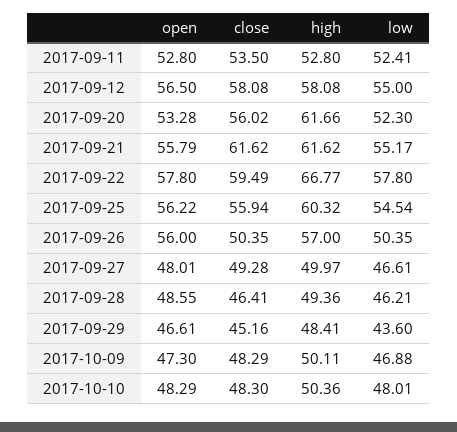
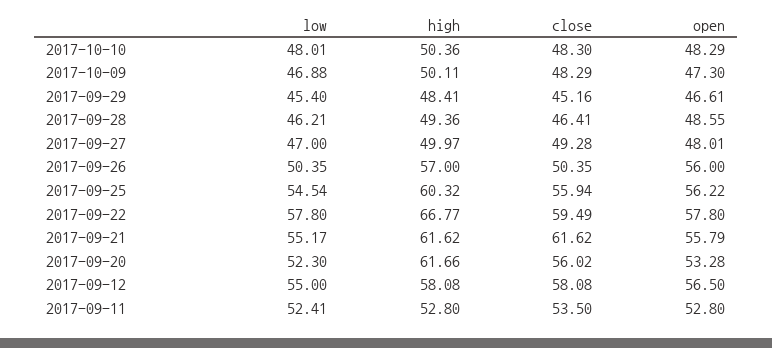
  {
    "open": {
      "2017-09-11": 52.8,
      "2017-09-12": 56.5,
      "2017-09-20": 53.28,
      "2017-09-21": 55.79,
      "2017-09-22": 57.8,
      "2017-09-25": 56.22,
      "2017-09-26": 56,
      "2017-09-27": 48.01,
      "2017-09-28": 48.55,
      "2017-09-29": 46.61,
      "2017-10-09": 47.3,
      "2017-10-10": 48.29
    },
    "close": {
      "2017-09-11": 53.5,
      "2017-09-12": 58.08,
      "2017-09-20": 56.02,
      "2017-09-21": 61.62,
      "2017-09-22": 59.49,
      "2017-09-25": 55.94,
      "2017-09-26": 50.35,
      "2017-09-27": 49.28,
      "2017-09-28": 46.41,
      "2017-09-29": 45.16,
      "2017-10-09": 48.29,
      "2017-10-10": 48.3
    },
    "high": {
      "2017-09-11": 52.8,
      "2017-09-12": 58.08,
      "2017-09-20": 61.66,
      "2017-09-21": 61.62,
      "2017-09-22": 66.77,
      "2017-09-25": 60.32,
      "2017-09-26": 57,
      "2017-09-27": 49.97,
      "2017-09-28": 49.36,
      "2017-09-29": 48.41,
      "2017-10-09": 50.11,
      "2017-10-10": 50.36
    },
    "low": {
      "2017-09-11": 52.41,
      "2017-09-12": 55,
      "2017-09-20": 52.3,
      "2017-09-21": 55.17,
      "2017-09-22": 57.8,
      "2017-09-25": 54.54,
      "2017-09-26": 50.35,
-     "2017-09-27": 46.61,
+     "2017-09-27": 47,
      "2017-09-28": 46.21,
-     "2017-09-29": 43.6,
+     "2017-09-29": 45.4,
      "2017-10-09": 46.88,
      "2017-10-10": 48.01
    }
  }

